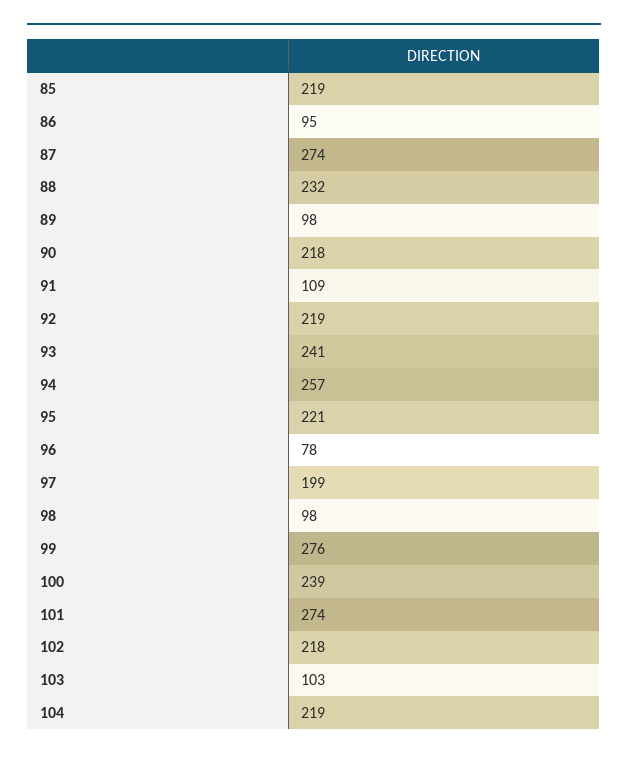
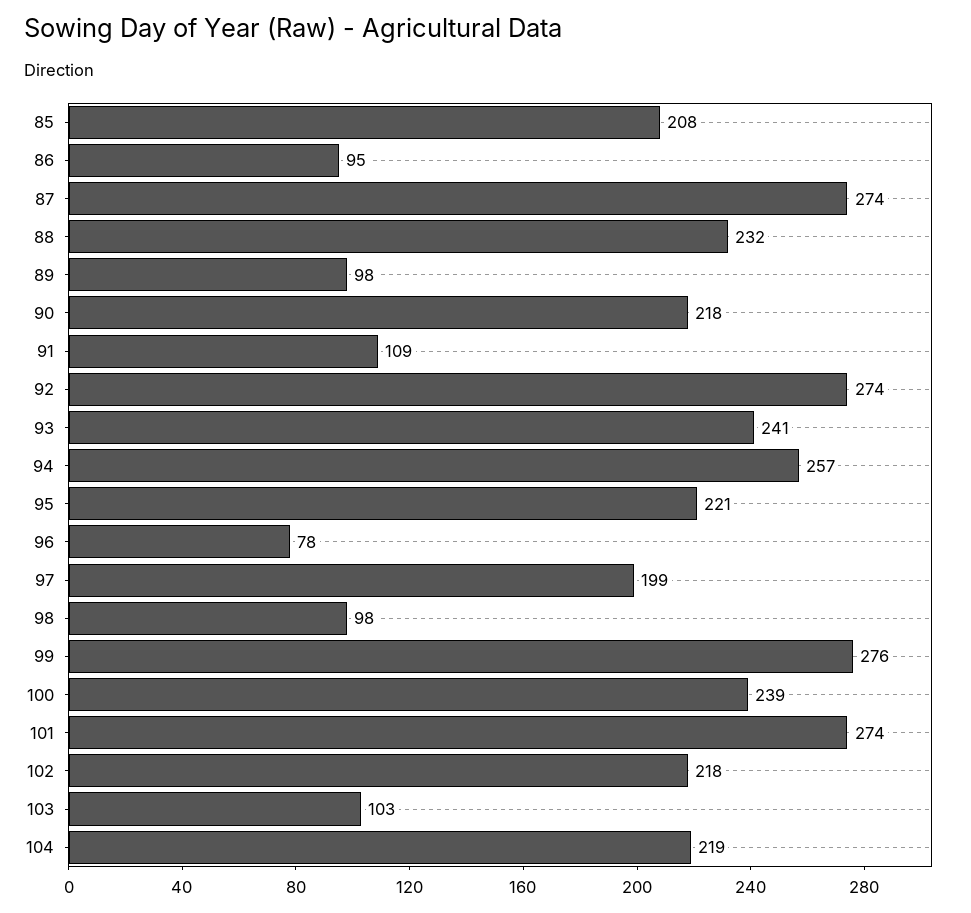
  {
-   "85": 219,
+   "85": 208,
    "86": 95,
    "87": 274,
    "88": 232,
    "89": 98,
    "90": 218,
    "91": 109,
-   "92": 219,
+   "92": 274,
    "93": 241,
    "94": 257,
    "95": 221,
    "96": 78,
    "97": 199,
    "98": 98,
    "99": 276,
    "100": 239,
    "101": 274,
    "102": 218,
    "103": 103,
    "104": 219
  }

